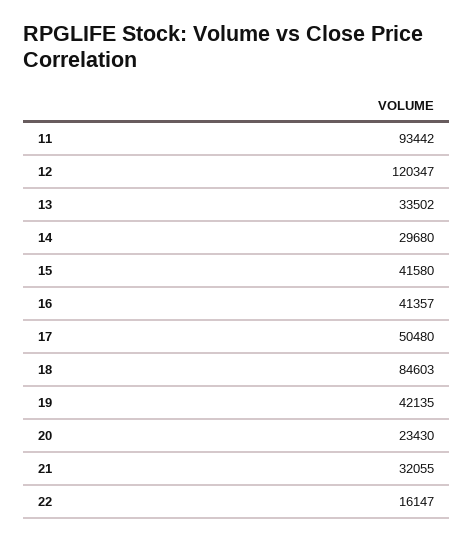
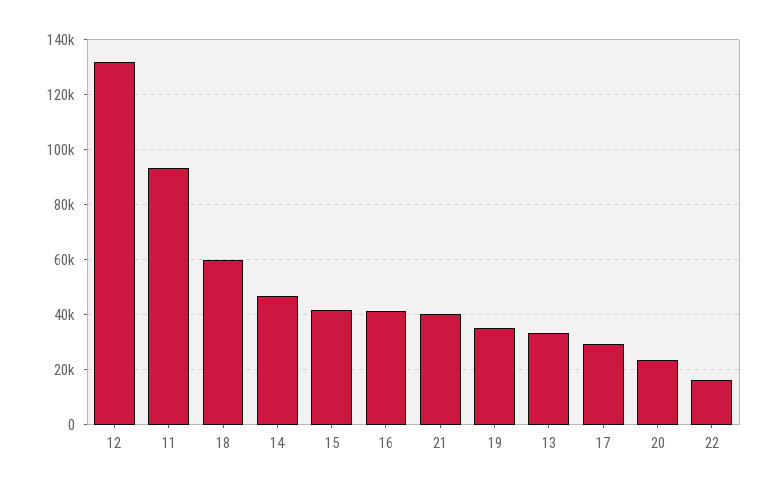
  {
    "11": 93442,
-   "12": 120347,
+   "12": 132500,
    "13": 33502,
-   "14": 29680,
+   "14": 47500,
    "15": 41580,
    "16": 41357,
-   "17": 50480,
+   "17": 30000,
-   "18": 84603,
+   "18": 60000,
-   "19": 42135,
+   "19": 35000,
    "20": 23430,
-   "21": 32055,
+   "21": 40000,
    "22": 16147
  }

